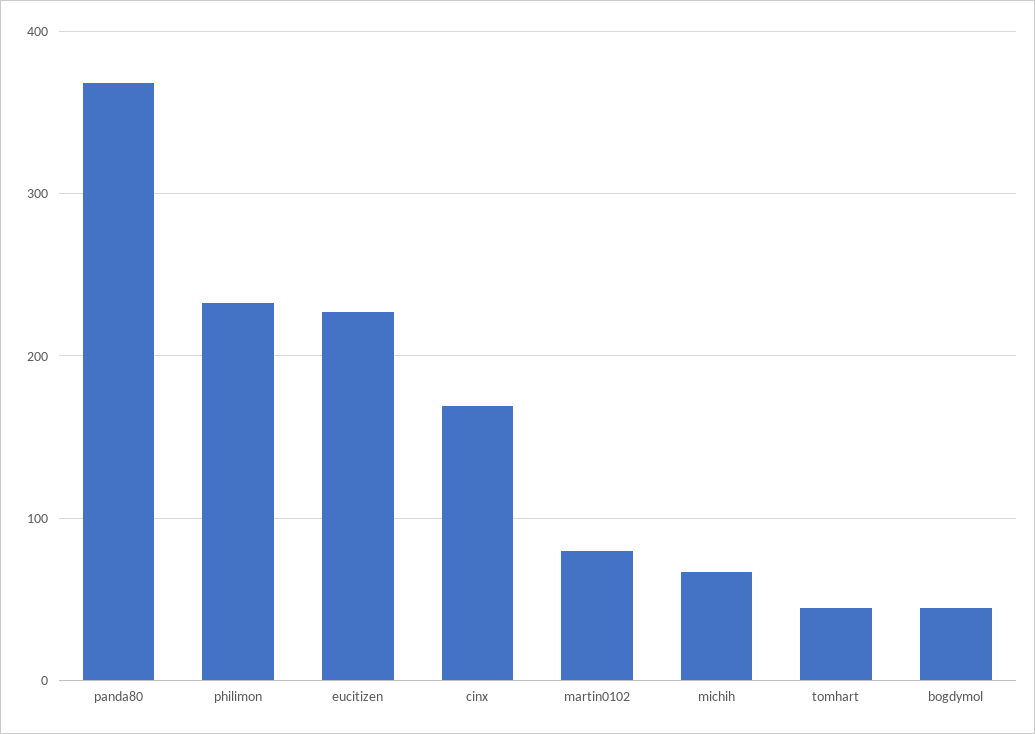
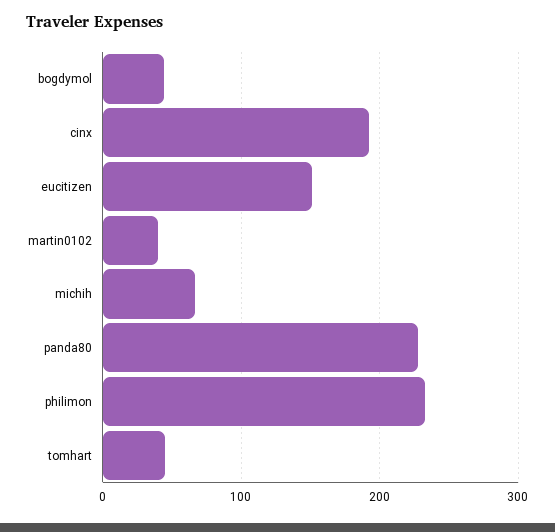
  {
-   "panda80": 370,
+   "panda80": 230,
    "philimon": 230,
-   "eucitizen": 230,
+   "eucitizen": 150,
-   "cinx": 170,
+   "cinx": 190,
-   "martin0102": 80,
+   "martin0102": 40,
    "michih": 70,
    "tomhart": 40,
    "bogdymol": 40
  }

